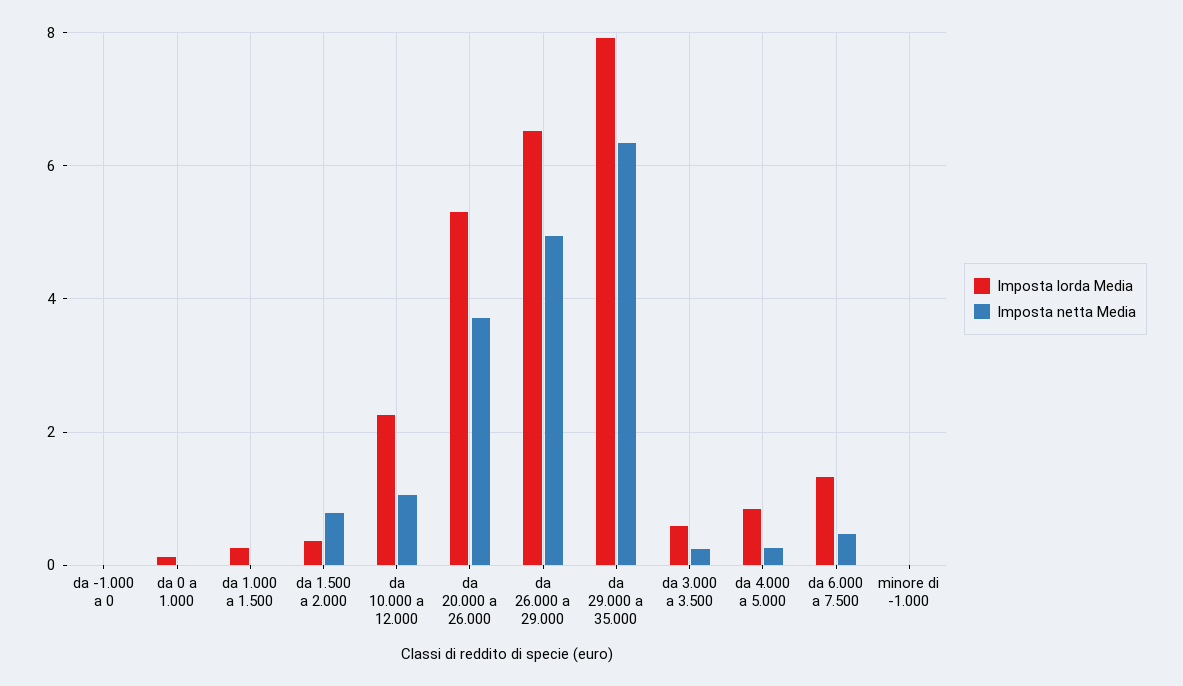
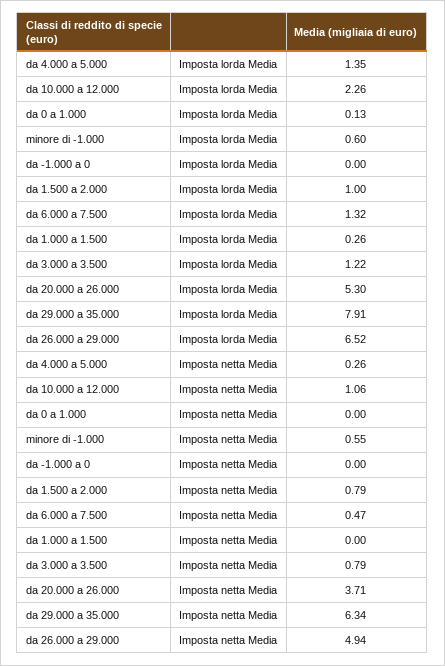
  {
    "Imposta lorda Media": {
      "da -1.000 a 0": 0,
      "da 0 a 1.000": 0.13,
      "da 1.000 a 1.500": 0.26,
-     "da 1.500 a 2.000": 0.4,
+     "da 1.500 a 2.000": 1,
      "da 10.000 a 12.000": 2.26,
      "da 20.000 a 26.000": 5.3,
      "da 26.000 a 29.000": 6.52,
      "da 29.000 a 35.000": 7.91,
-     "da 3.000 a 3.500": 0.6,
+     "da 3.000 a 3.500": 1.22,
-     "da 4.000 a 5.000": 0.8,
+     "da 4.000 a 5.000": 1.35,
      "da 6.000 a 7.500": 1.32,
-     "minore di -1.000": 0
+     "minore di -1.000": 0.6
    },
    "Imposta netta Media": {
      "da -1.000 a 0": 0,
      "da 0 a 1.000": 0,
      "da 1.000 a 1.500": 0,
      "da 1.500 a 2.000": 0.79,
      "da 10.000 a 12.000": 1.06,
      "da 20.000 a 26.000": 3.71,
      "da 26.000 a 29.000": 4.94,
      "da 29.000 a 35.000": 6.34,
-     "da 3.000 a 3.500": 0.2,
+     "da 3.000 a 3.500": 0.79,
      "da 4.000 a 5.000": 0.26,
      "da 6.000 a 7.500": 0.47,
-     "minore di -1.000": 0
+     "minore di -1.000": 0.55
    }
  }

